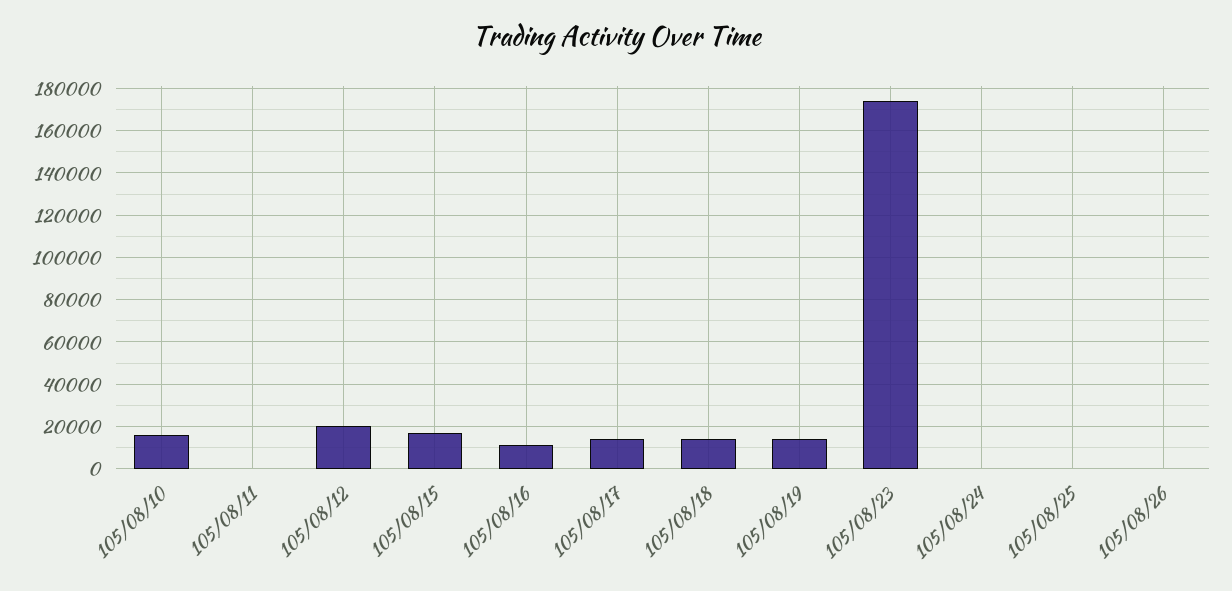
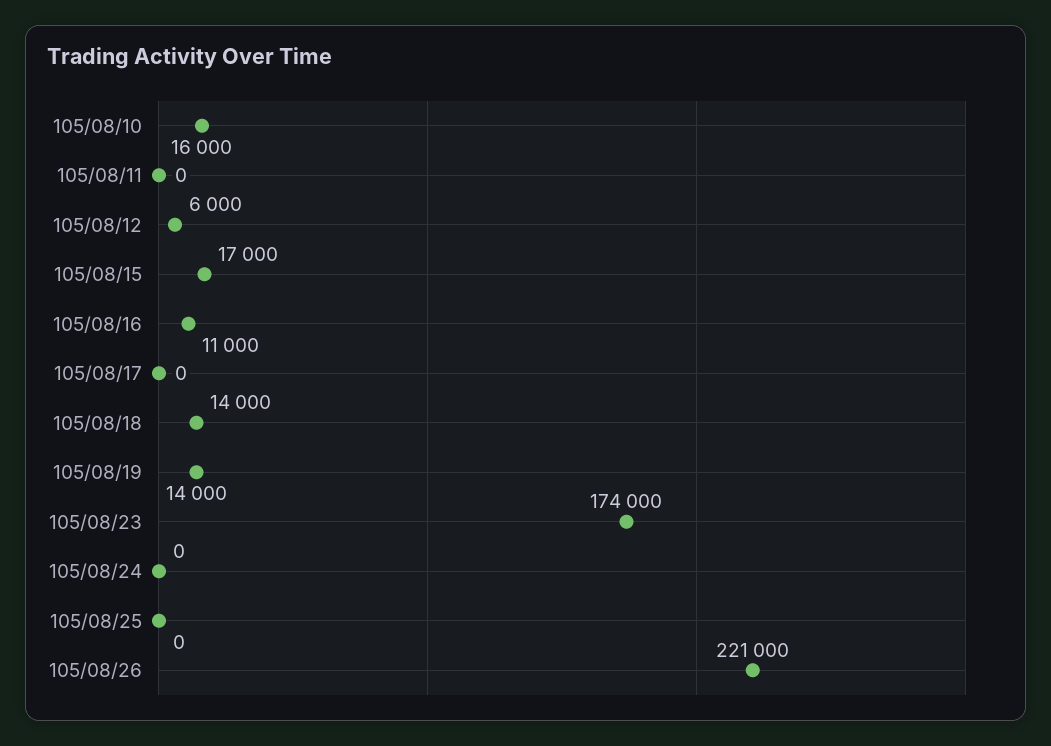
  {
    "105/08/10": 16000,
    "105/08/11": 0,
-   "105/08/12": 20000,
+   "105/08/12": 6000,
    "105/08/15": 17000,
    "105/08/16": 11000,
-   "105/08/17": 15000,
+   "105/08/17": 0,
    "105/08/18": 14000,
    "105/08/19": 14000,
    "105/08/23": 174000,
    "105/08/24": 0,
    "105/08/25": 0,
-   "105/08/26": 0
+   "105/08/26": 221000
  }

